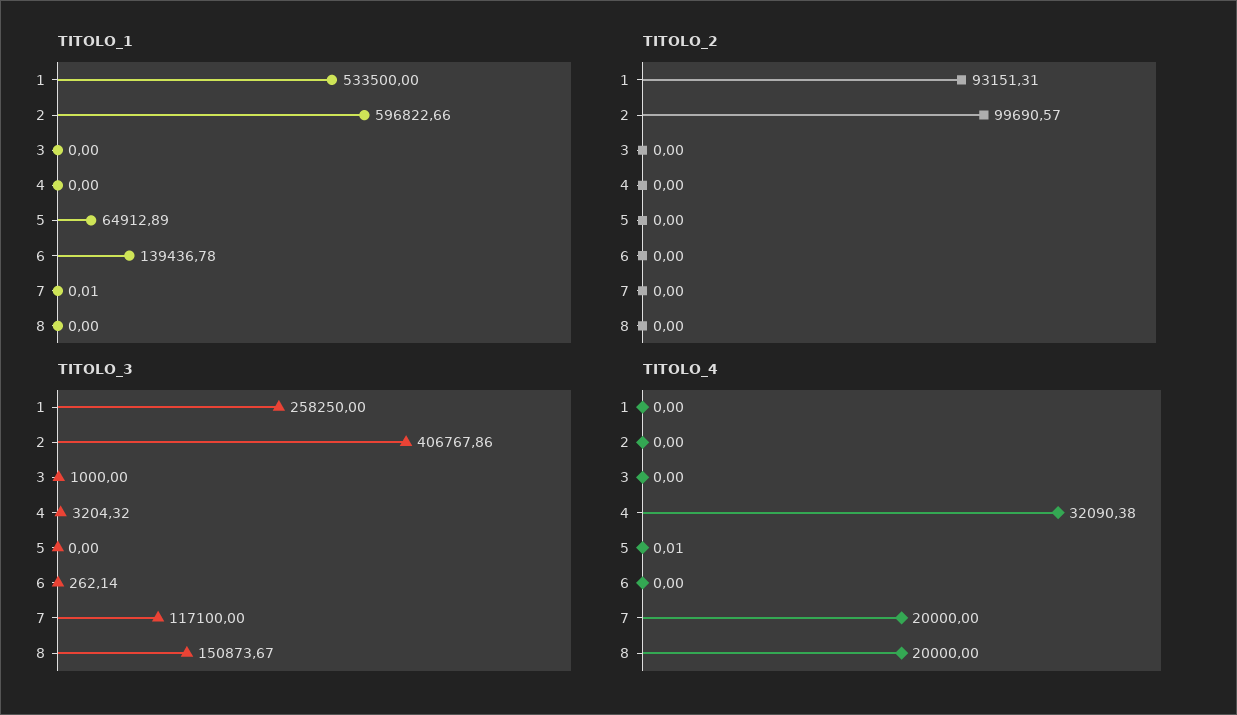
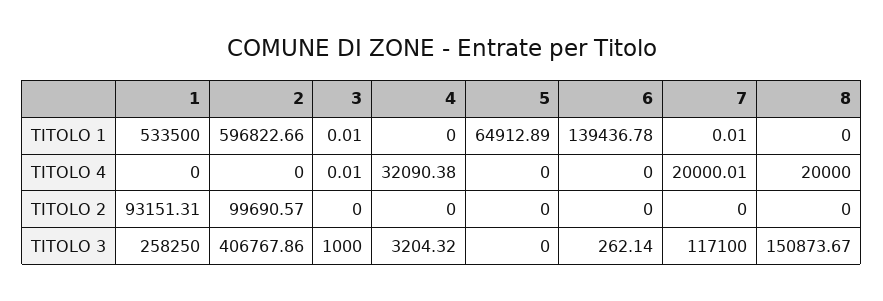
  {
    "TITOLO_1": {
      "1": 533500,
      "2": 596822.66,
-     "3": 0,
+     "3": 0.01,
      "4": 0,
      "5": 64912.89,
      "6": 139436.78,
      "7": 0.01,
      "8": 0
    },
    "TITOLO_2": {
      "1": 93151.31,
      "2": 99690.57,
      "3": 0,
      "4": 0,
      "5": 0,
      "6": 0,
      "7": 0,
      "8": 0
    },
    "TITOLO_3": {
      "1": 258250,
      "2": 406767.86,
      "3": 1000,
      "4": 3204.32,
      "5": 0,
      "6": 262.14,
      "7": 117100,
      "8": 150873.67
    },
    "TITOLO_4": {
      "1": 0,
      "2": 0,
-     "3": 0,
+     "3": 0.01,
      "4": 32090.38,
-     "5": 0.01,
+     "5": 0,
      "6": 0,
-     "7": 20000,
+     "7": 20000.01,
      "8": 20000
    }
  }

